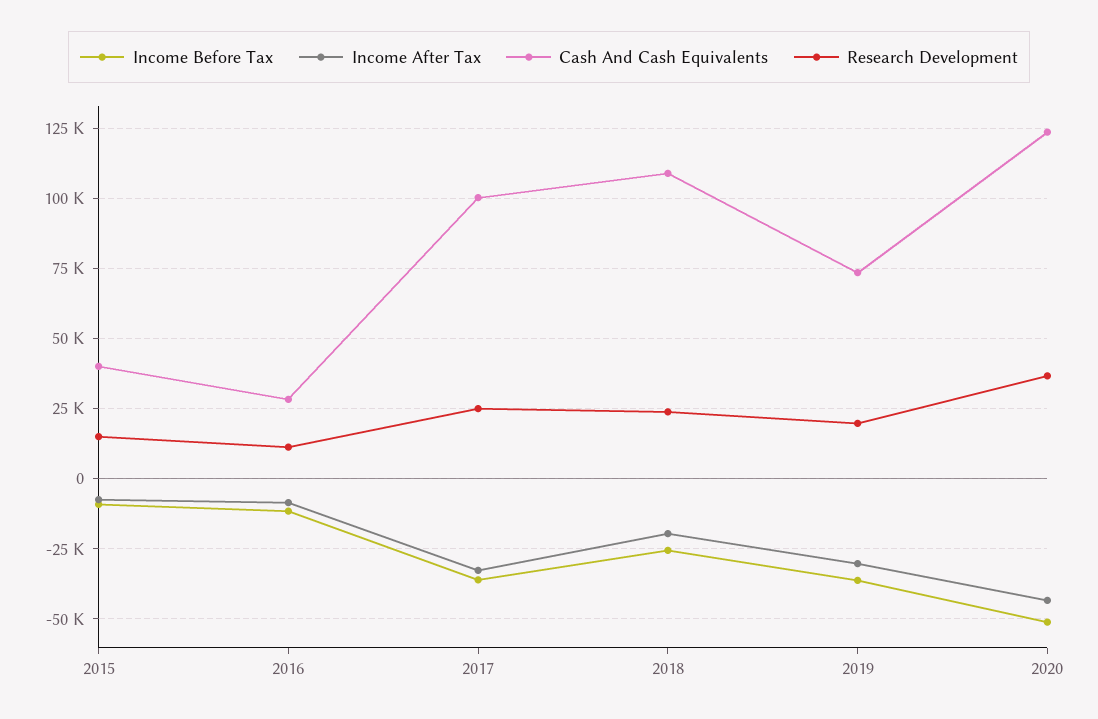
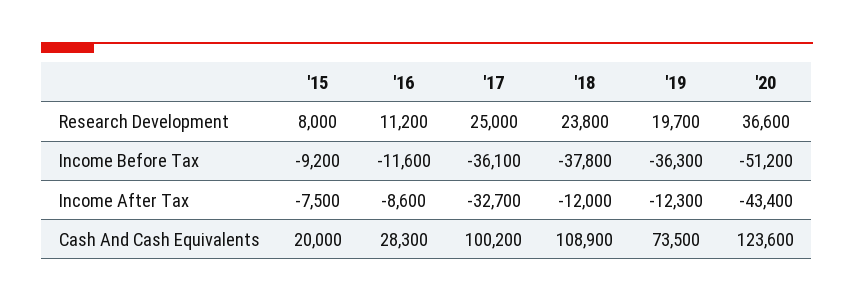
  {
    "Income Before Tax": {
      "2015": -9200,
      "2016": -11600,
      "2017": -36100,
-     "2018": -25000,
+     "2018": -37800,
      "2019": -36300,
      "2020": -51200
    },
    "Income After Tax": {
      "2015": -7500,
      "2016": -8600,
      "2017": -32700,
-     "2018": -20000,
+     "2018": -12000,
-     "2019": -30000,
+     "2019": -12300,
      "2020": -43400
    },
    "Cash And Cash Equivalents": {
-     "2015": 40000,
+     "2015": 20000,
      "2016": 28300,
      "2017": 100200,
      "2018": 108900,
      "2019": 73500,
      "2020": 123600
    },
    "Research Development": {
-     "2015": 15000,
+     "2015": 8000,
      "2016": 11200,
      "2017": 25000,
      "2018": 23800,
      "2019": 19700,
      "2020": 36600
    }
  }

